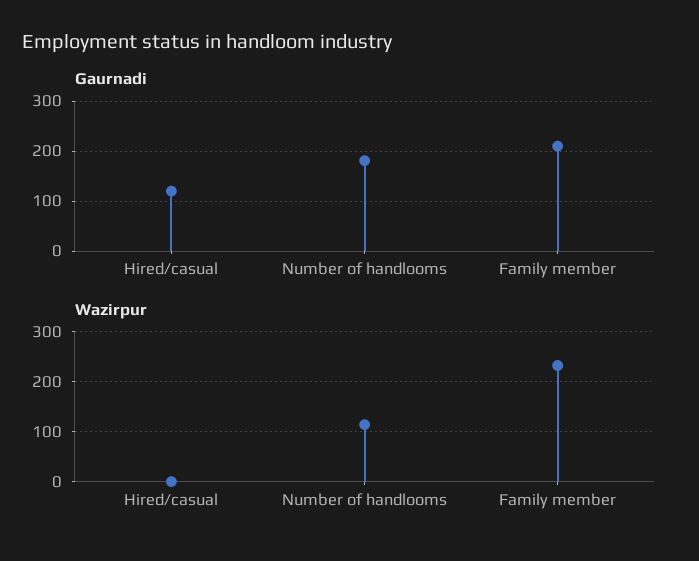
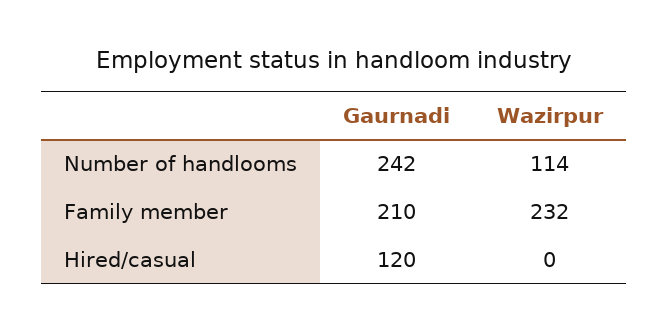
  {
    "Gaurnadi": {
      "Hired/casual": 120,
-     "Number of handlooms": 180,
+     "Number of handlooms": 242,
      "Family member": 210
    },
    "Wazirpur": {
      "Hired/casual": 0,
      "Number of handlooms": 114,
      "Family member": 232
    }
  }

